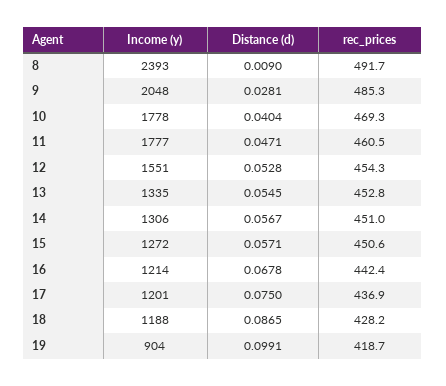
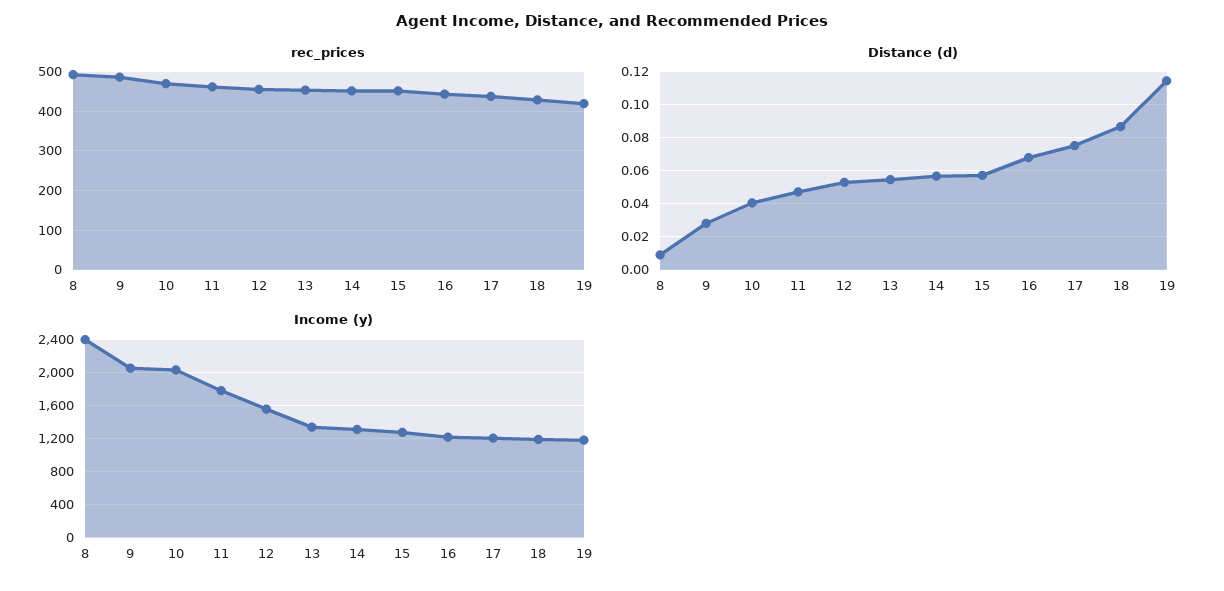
  {
    "Income (y)": {
      "8": 2393,
      "9": 2048,
-     "10": 1778,
+     "10": 2000,
      "11": 1777,
      "12": 1551,
      "13": 1335,
      "14": 1306,
      "15": 1272,
      "16": 1214,
      "17": 1201,
      "18": 1188,
-     "19": 904
+     "19": 1200
    },
    "Distance (d)": {
      "8": 0.009,
      "9": 0.0281,
      "10": 0.0404,
      "11": 0.0471,
      "12": 0.0528,
      "13": 0.0545,
      "14": 0.0567,
      "15": 0.0571,
      "16": 0.0678,
      "17": 0.075,
      "18": 0.0865,
-     "19": 0.0991
+     "19": 0.115
    },
    "rec_prices": {
      "8": 491.7,
      "9": 485.3,
      "10": 469.3,
      "11": 460.5,
      "12": 454.3,
      "13": 452.8,
      "14": 451,
      "15": 450.6,
      "16": 442.4,
      "17": 436.9,
      "18": 428.2,
      "19": 418.7
    }
  }

